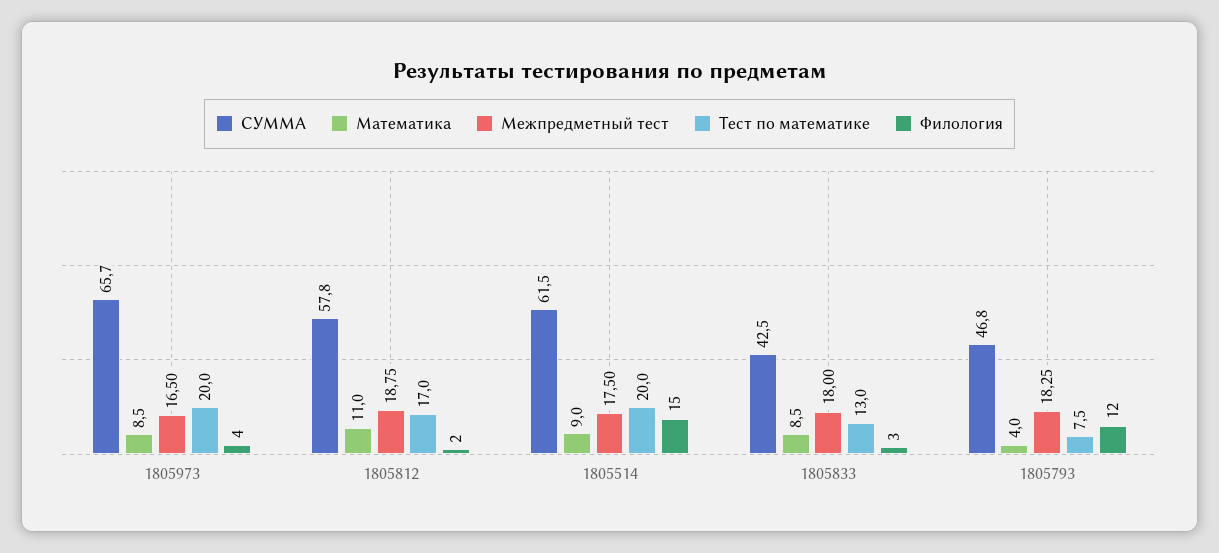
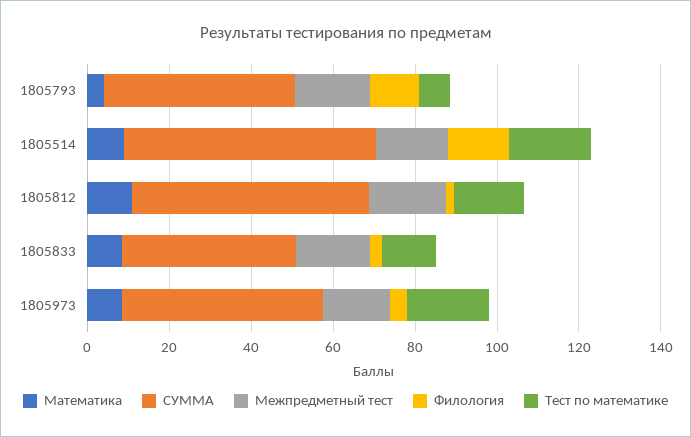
  {
    "СУММА": {
-     "1805973": 65.7,
+     "1805973": 50,
      "1805812": 57.8,
      "1805514": 61.5,
      "1805833": 42.5,
      "1805793": 46.8
    },
    "Математика": {
      "1805973": 8.5,
      "1805812": 11,
      "1805514": 9,
      "1805833": 8.5,
      "1805793": 4
    },
    "Межпредметный тест": {
      "1805973": 16.5,
      "1805812": 18.75,
      "1805514": 17.5,
      "1805833": 18,
      "1805793": 18.25
    },
    "Тест по математике": {
      "1805973": 20,
      "1805812": 17,
      "1805514": 20,
      "1805833": 13,
      "1805793": 7.5
    },
    "Филология": {
      "1805973": 4,
      "1805812": 2,
      "1805514": 15,
      "1805833": 3,
      "1805793": 12
    }
  }

